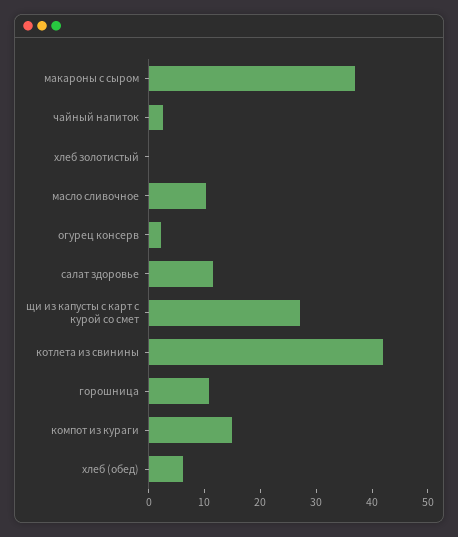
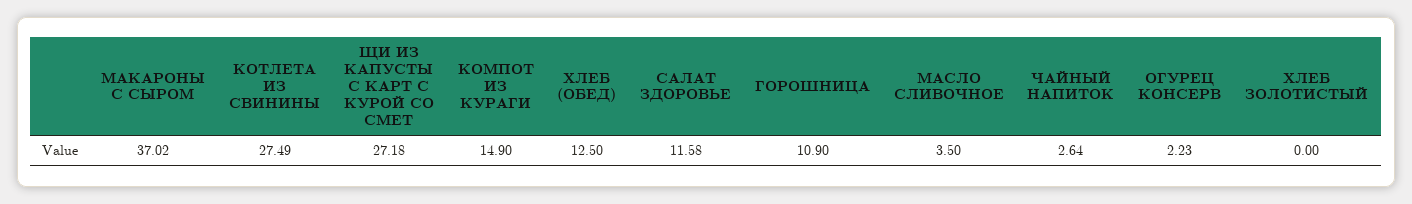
  {
    "макароны с сыром": 37.02,
    "чайный напиток": 2.64,
    "хлеб золотистый": 0,
-   "масло сливочное": 10,
+   "масло сливочное": 3.5,
    "огурец консерв": 2.23,
    "салат здоровье": 11.58,
    "щи из капусты с карт с курой со смет": 27.18,
-   "котлета из свинины": 42,
+   "котлета из свинины": 27.49,
    "горошница": 10.9,
    "компот из кураги": 14.9,
-   "хлеб (обед)": 6
+   "хлеб (обед)": 12.5
  }

